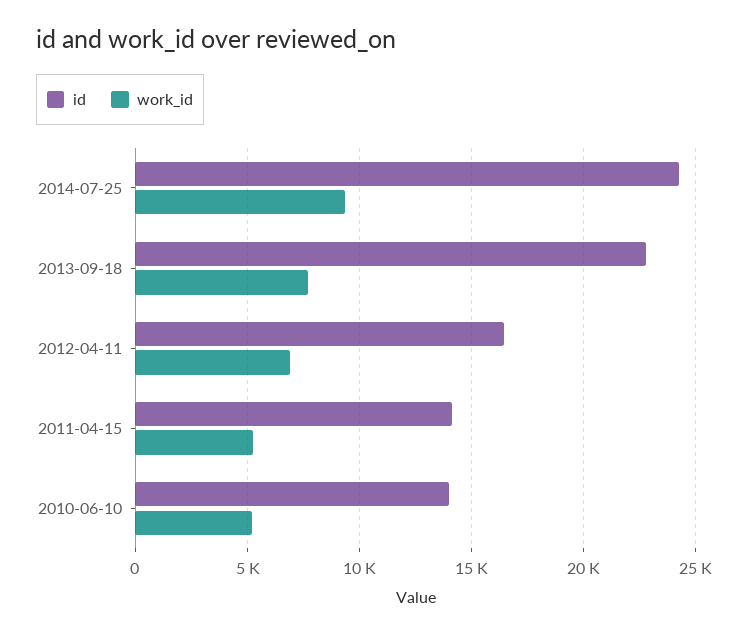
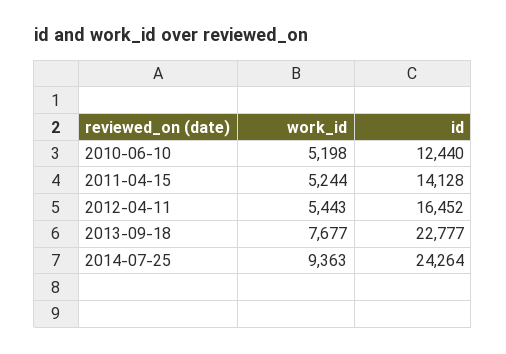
  {
    "id": {
      "2014-07-25": 24264,
      "2013-09-18": 22777,
      "2012-04-11": 16452,
      "2011-04-15": 14128,
-     "2010-06-10": 14000
+     "2010-06-10": 12440
    },
    "work_id": {
      "2014-07-25": 9363,
      "2013-09-18": 7677,
-     "2012-04-11": 7000,
+     "2012-04-11": 5443,
      "2011-04-15": 5244,
      "2010-06-10": 5198
    }
  }

